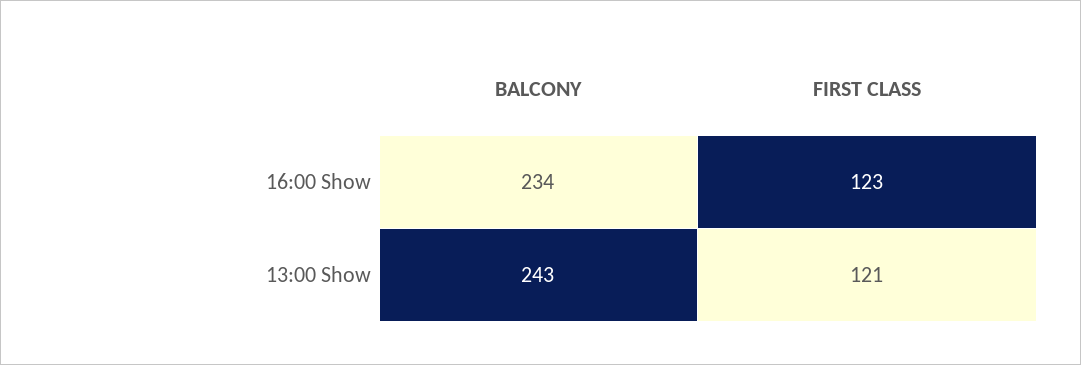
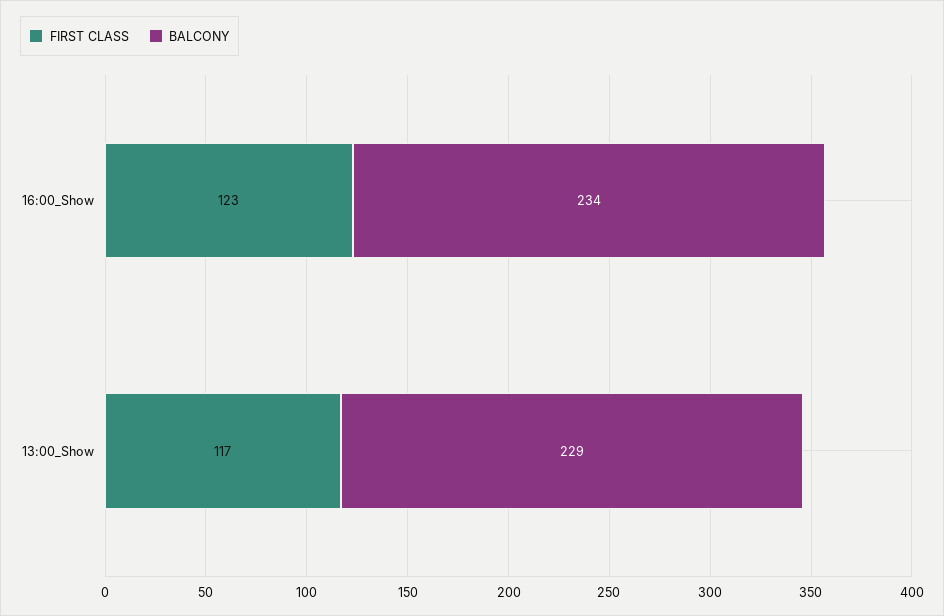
  {
    "BALCONY": {
      "16:00 Show": 234,
-     "13:00 Show": 243
+     "13:00 Show": 229
    },
    "FIRST CLASS": {
      "16:00 Show": 123,
-     "13:00 Show": 121
+     "13:00 Show": 117
    }
  }

